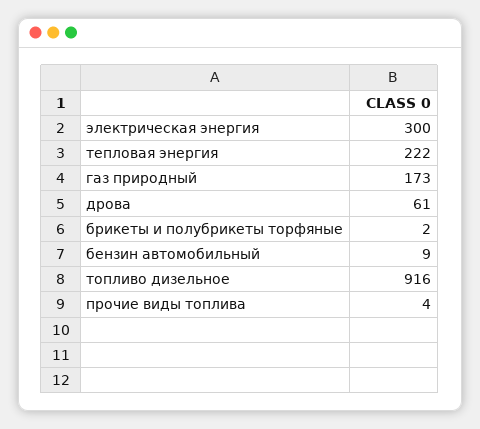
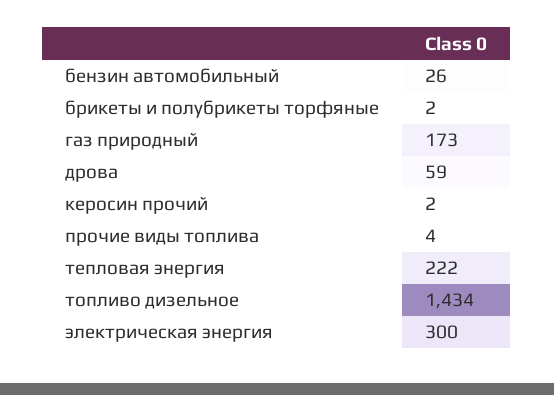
  {
    "электрическая энергия": 300,
    "тепловая энергия": 222,
    "газ природный": 173,
-   "дрова": 61,
+   "дрова": 59,
    "брикеты и полубрикеты торфяные": 2,
-   "бензин автомобильный": 9,
+   "бензин автомобильный": 26,
-   "топливо дизельное": 916,
+   "топливо дизельное": 1434,
-   "прочие виды топлива": 4
+   "прочие виды топлива": 4,
+   "керосин прочий": 2
  }

